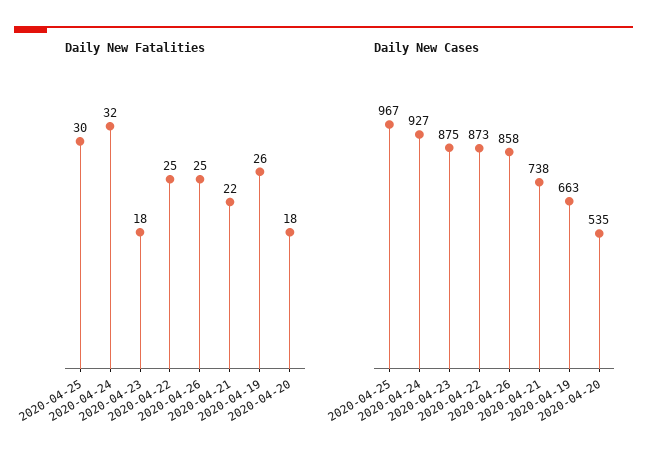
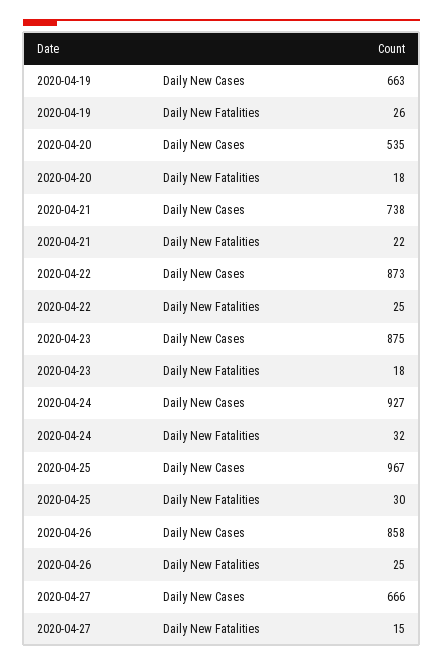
  {
    "Daily New Fatalities": {
      "2020-04-25": 30,
      "2020-04-24": 32,
      "2020-04-23": 18,
      "2020-04-22": 25,
      "2020-04-26": 25,
      "2020-04-21": 22,
      "2020-04-19": 26,
-     "2020-04-20": 18
+     "2020-04-20": 18,
+     "2020-04-27": 15
    },
    "Daily New Cases": {
      "2020-04-25": 967,
      "2020-04-24": 927,
      "2020-04-23": 875,
      "2020-04-22": 873,
      "2020-04-26": 858,
      "2020-04-21": 738,
      "2020-04-19": 663,
-     "2020-04-20": 535
+     "2020-04-20": 535,
+     "2020-04-27": 666
    }
  }

